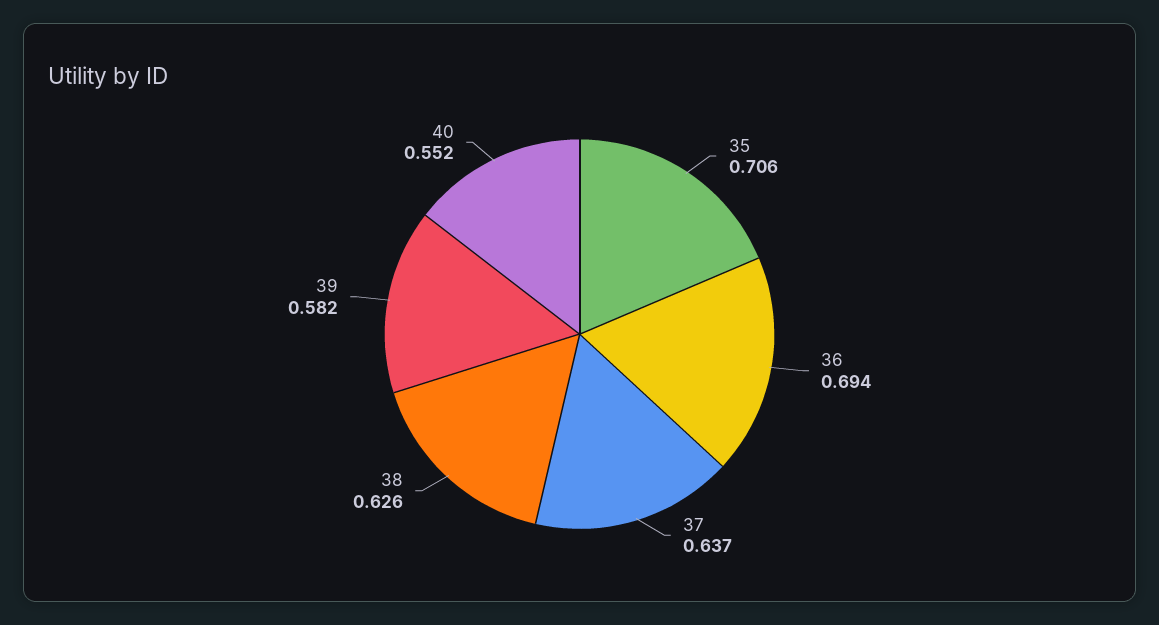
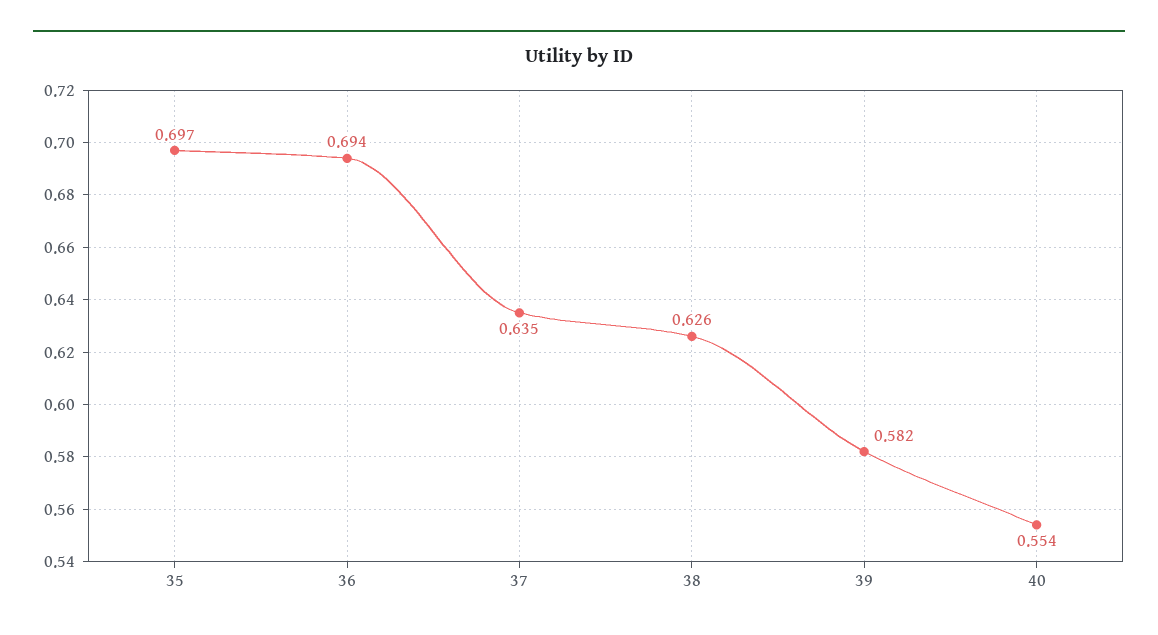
  {
-   "35": 0.706,
+   "35": 0.697,
    "36": 0.694,
-   "37": 0.637,
+   "37": 0.635,
    "38": 0.626,
    "39": 0.582,
-   "40": 0.552
+   "40": 0.554
  }

